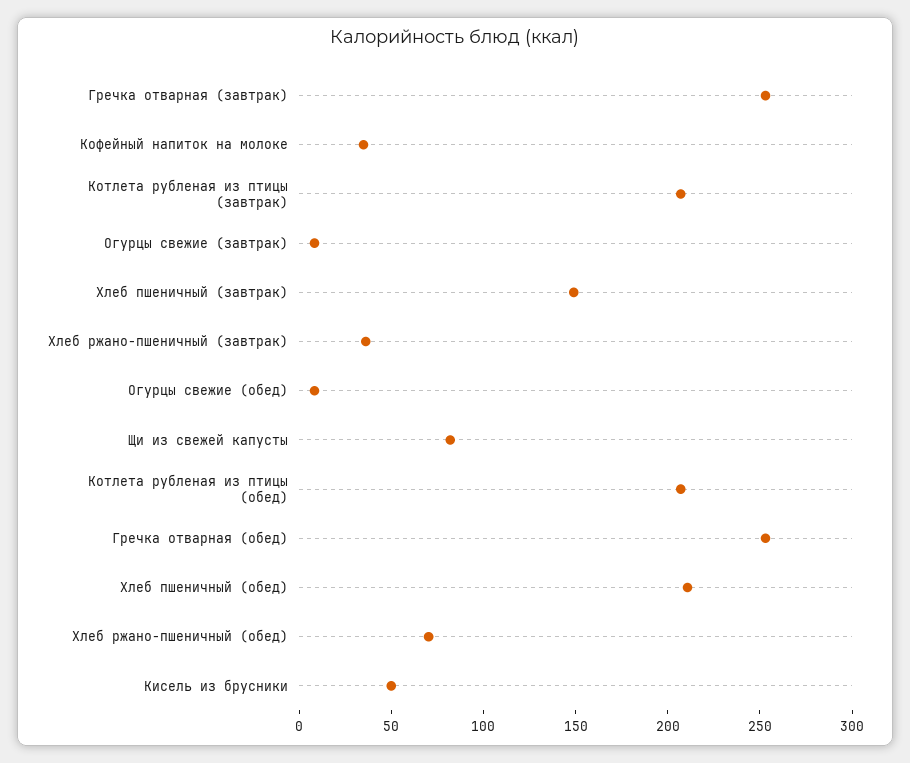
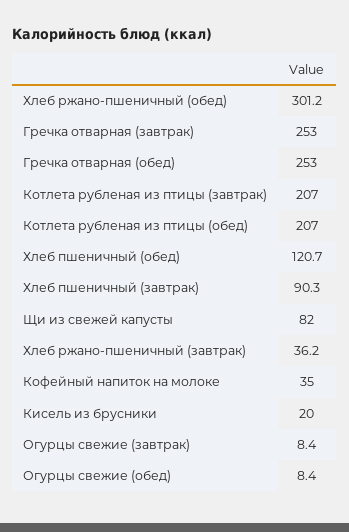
  {
    "Гречка отварная (завтрак)": 253,
    "Кофейный напиток на молоке": 35,
    "Котлета рубленая из птицы (завтрак)": 207,
    "Огурцы свежие (завтрак)": 8.4,
-   "Хлеб пшеничный (завтрак)": 150,
+   "Хлеб пшеничный (завтрак)": 90.3,
    "Хлеб ржано-пшеничный (завтрак)": 36.2,
    "Огурцы свежие (обед)": 8.4,
    "Щи из свежей капусты": 82,
    "Котлета рубленая из птицы (обед)": 207,
    "Гречка отварная (обед)": 253,
-   "Хлеб пшеничный (обед)": 210,
+   "Хлеб пшеничный (обед)": 120.7,
-   "Хлеб ржано-пшеничный (обед)": 70,
+   "Хлеб ржано-пшеничный (обед)": 301.2,
-   "Кисель из брусники": 50
+   "Кисель из брусники": 20
  }

